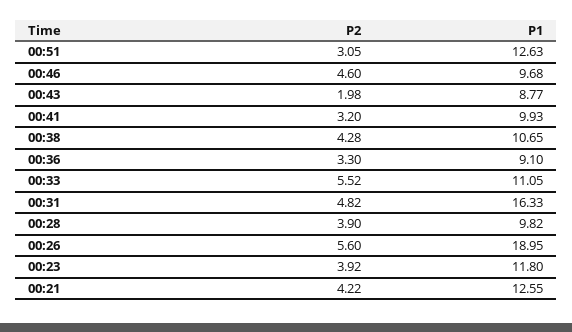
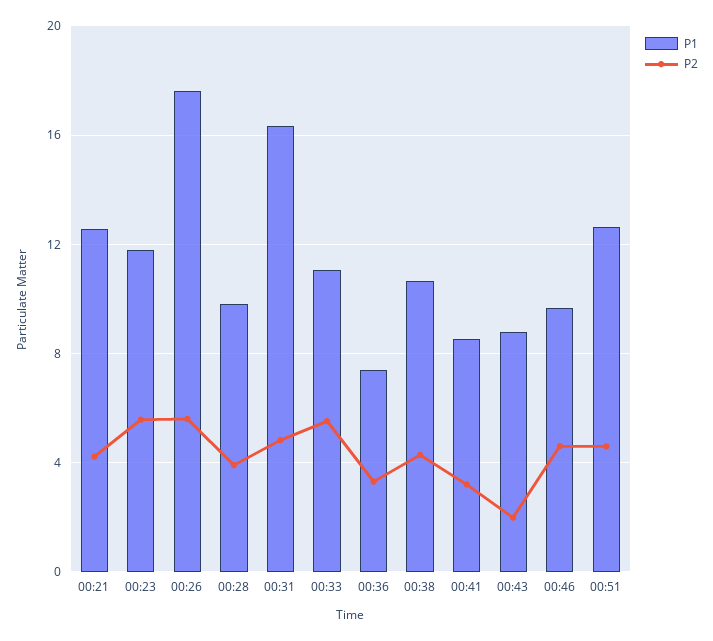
  {
    "P2": {
-     "00:51": 3.05,
+     "00:51": 4.5,
      "00:46": 4.6,
      "00:43": 1.98,
      "00:41": 3.2,
      "00:38": 4.28,
      "00:36": 3.3,
      "00:33": 5.52,
      "00:31": 4.82,
      "00:28": 3.9,
      "00:26": 5.6,
-     "00:23": 3.92,
+     "00:23": 5.5,
      "00:21": 4.22
    },
    "P1": {
      "00:51": 12.63,
      "00:46": 9.68,
      "00:43": 8.77,
-     "00:41": 9.93,
+     "00:41": 8.5,
      "00:38": 10.65,
-     "00:36": 9.1,
+     "00:36": 7.5,
      "00:33": 11.05,
      "00:31": 16.33,
      "00:28": 9.82,
-     "00:26": 18.95,
+     "00:26": 17.5,
      "00:23": 11.8,
      "00:21": 12.55
    }
  }

